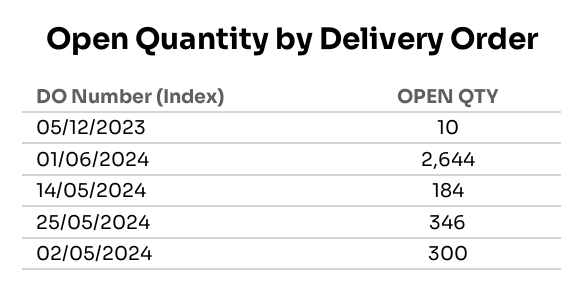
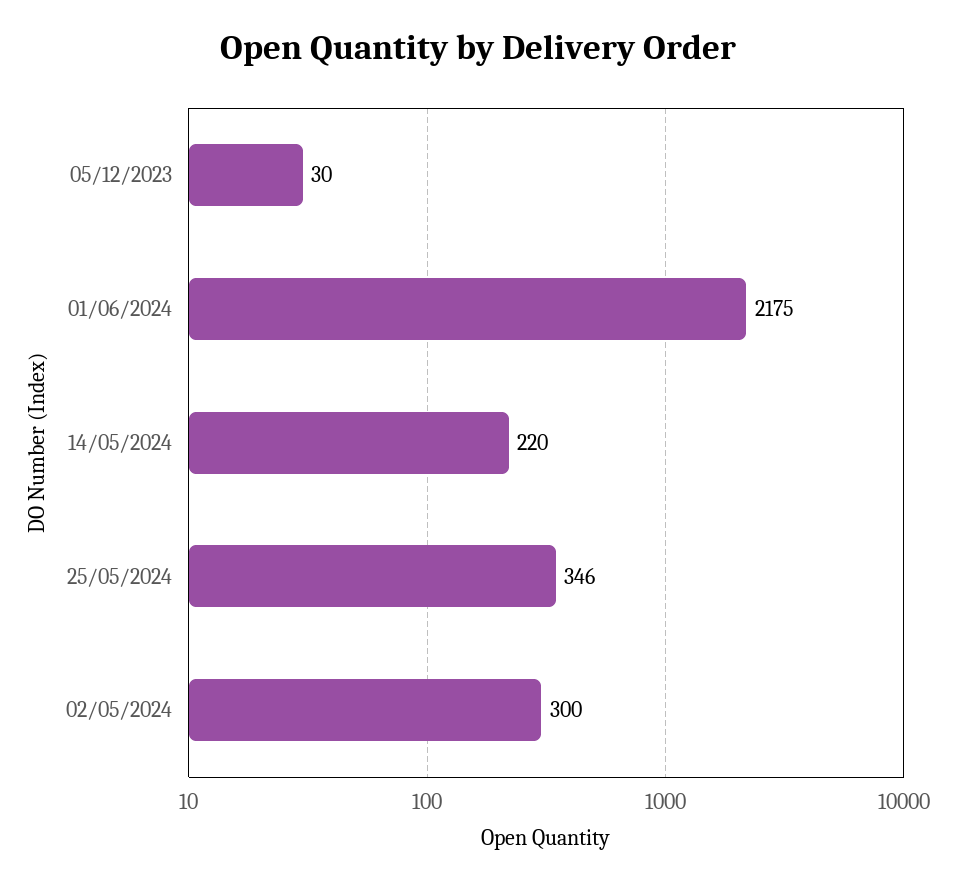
  {
-   "05/12/2023": 10,
+   "05/12/2023": 30,
-   "01/06/2024": 2644,
+   "01/06/2024": 2175,
-   "14/05/2024": 184,
+   "14/05/2024": 220,
    "25/05/2024": 346,
    "02/05/2024": 300
  }

